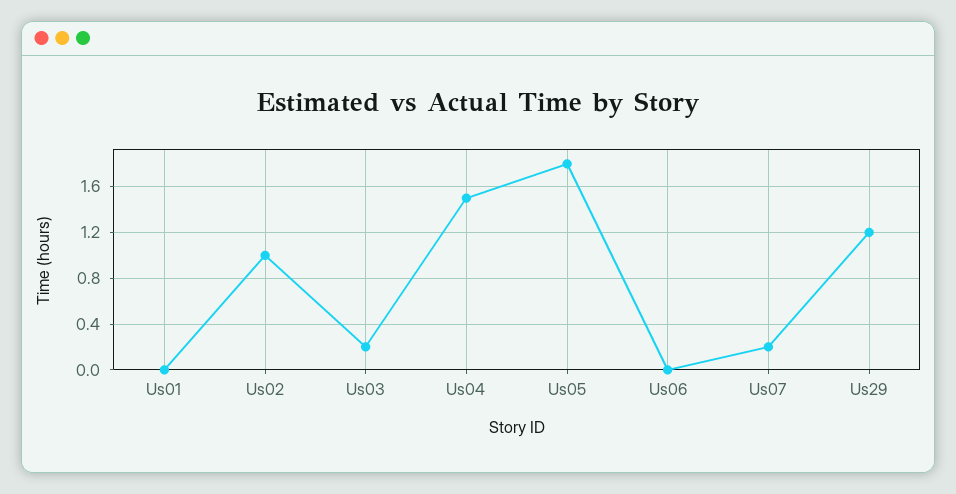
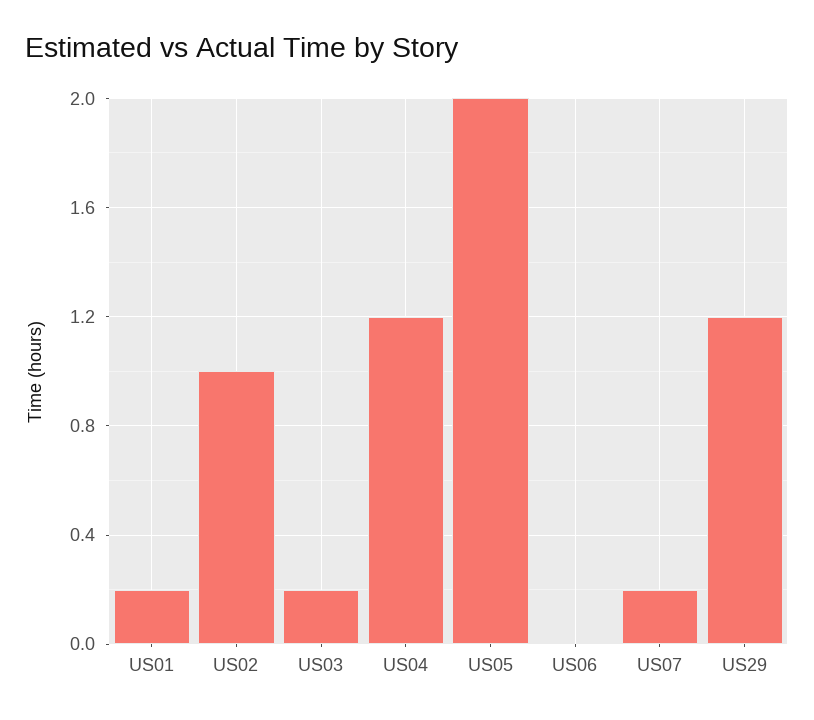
  {
-   "Us01": 0,
+   "Us01": 0.2,
    "Us02": 1,
    "Us03": 0.2,
-   "Us04": 1.5,
+   "Us04": 1.2,
-   "Us05": 1.8,
+   "Us05": 2,
    "Us06": 0,
    "Us07": 0.2,
    "Us29": 1.2
  }

